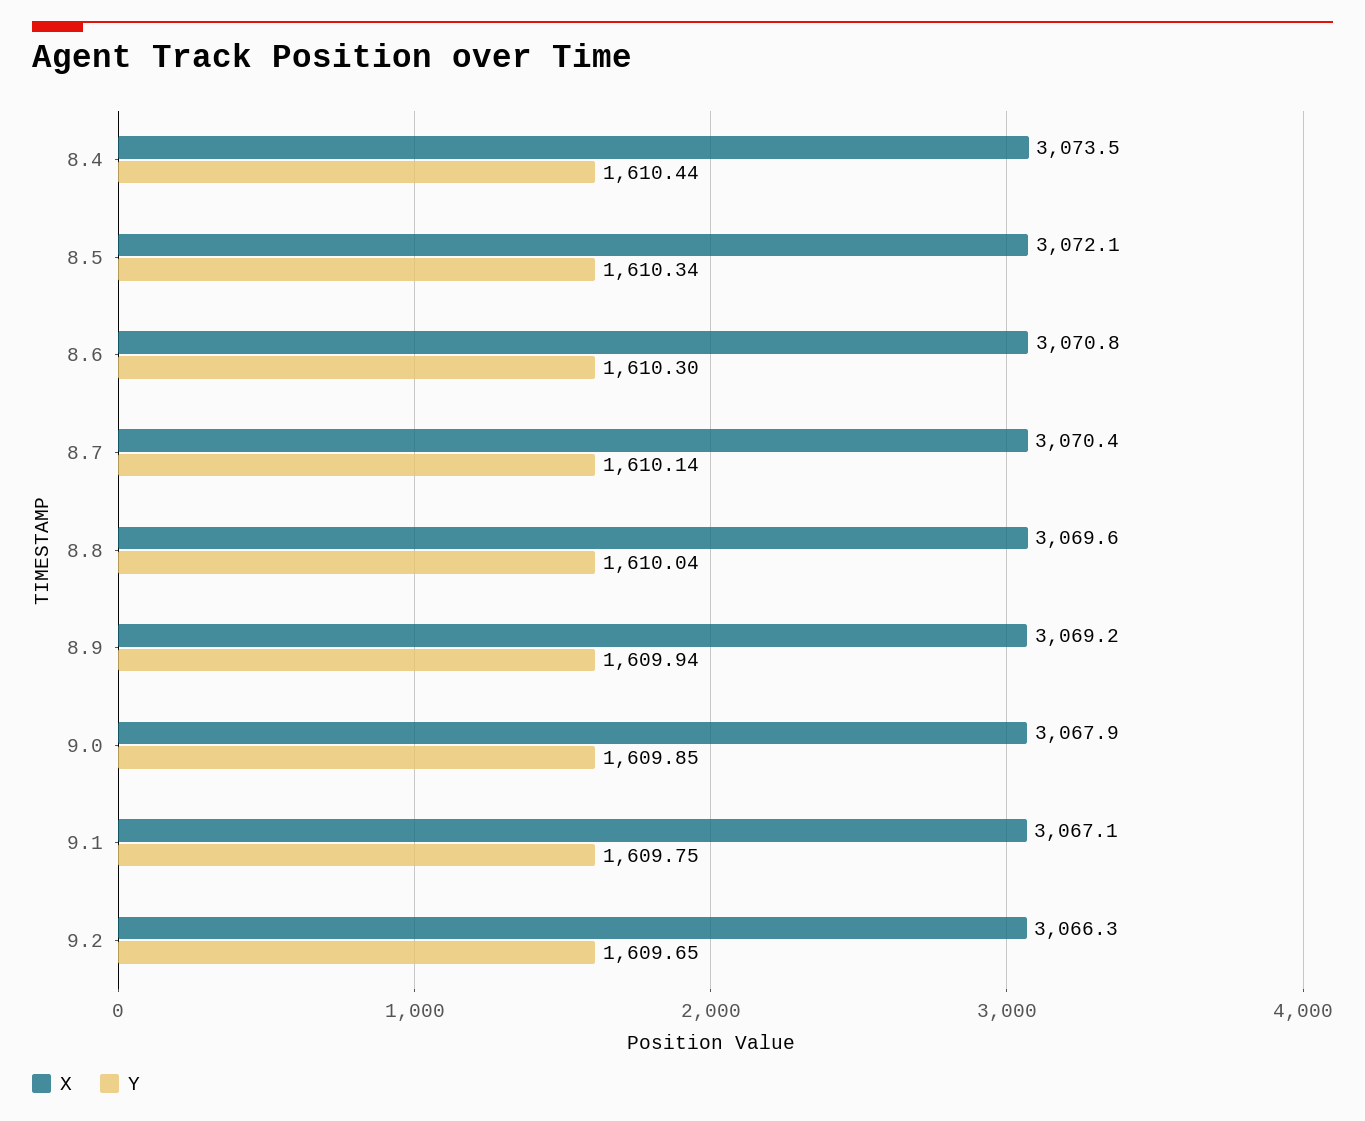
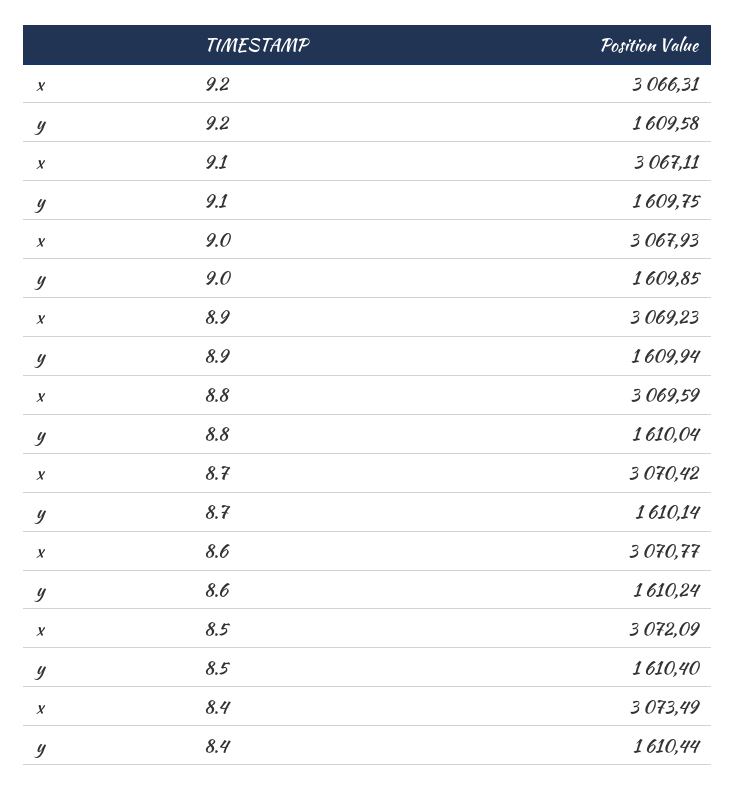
  {
    "X": {
      "8.4": 3073.49,
      "8.5": 3072.09,
      "8.6": 3070.77,
      "8.7": 3070.42,
      "8.8": 3069.59,
      "8.9": 3069.23,
      "9.0": 3067.93,
      "9.1": 3067.11,
      "9.2": 3066.31
    },
    "Y": {
      "8.4": 1610.44,
-     "8.5": 1610.34,
+     "8.5": 1610.4,
-     "8.6": 1610.3,
+     "8.6": 1610.24,
      "8.7": 1610.14,
      "8.8": 1610.04,
      "8.9": 1609.94,
      "9.0": 1609.85,
      "9.1": 1609.75,
-     "9.2": 1609.65
+     "9.2": 1609.58
    }
  }

